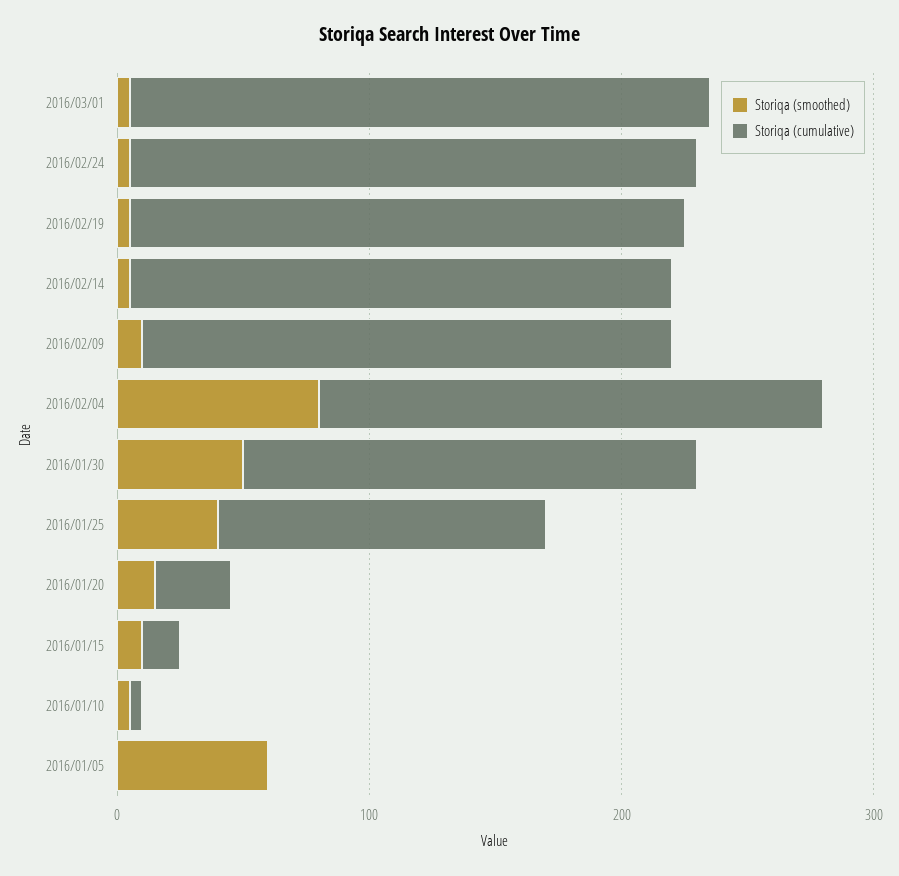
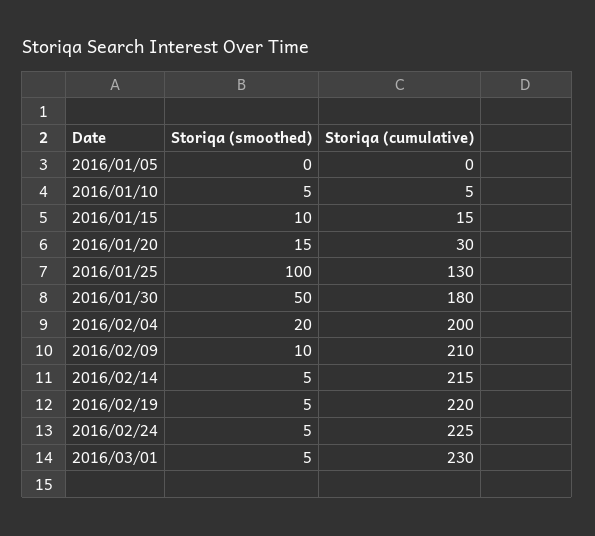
  {
    "Storiqa (smoothed)": {
      "2016/03/01": 5,
      "2016/02/24": 5,
      "2016/02/19": 5,
      "2016/02/14": 5,
      "2016/02/09": 10,
-     "2016/02/04": 80,
+     "2016/02/04": 20,
      "2016/01/30": 50,
-     "2016/01/25": 40,
+     "2016/01/25": 100,
      "2016/01/20": 15,
      "2016/01/15": 10,
      "2016/01/10": 5,
-     "2016/01/05": 60
+     "2016/01/05": 0
    },
    "Storiqa (cumulative)": {
      "2016/03/01": 230,
      "2016/02/24": 225,
      "2016/02/19": 220,
      "2016/02/14": 215,
      "2016/02/09": 210,
      "2016/02/04": 200,
      "2016/01/30": 180,
      "2016/01/25": 130,
      "2016/01/20": 30,
      "2016/01/15": 15,
      "2016/01/10": 5,
      "2016/01/05": 0
    }
  }

